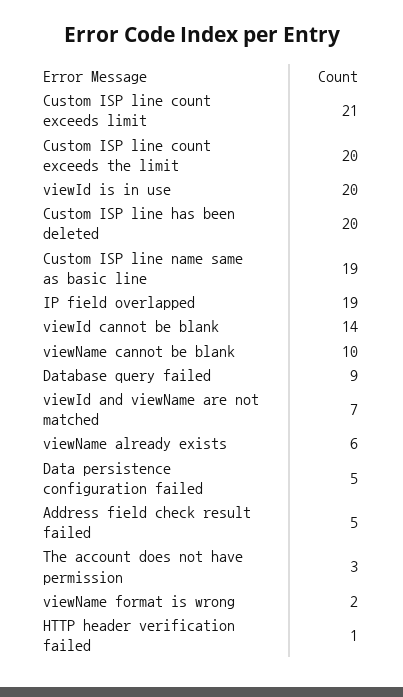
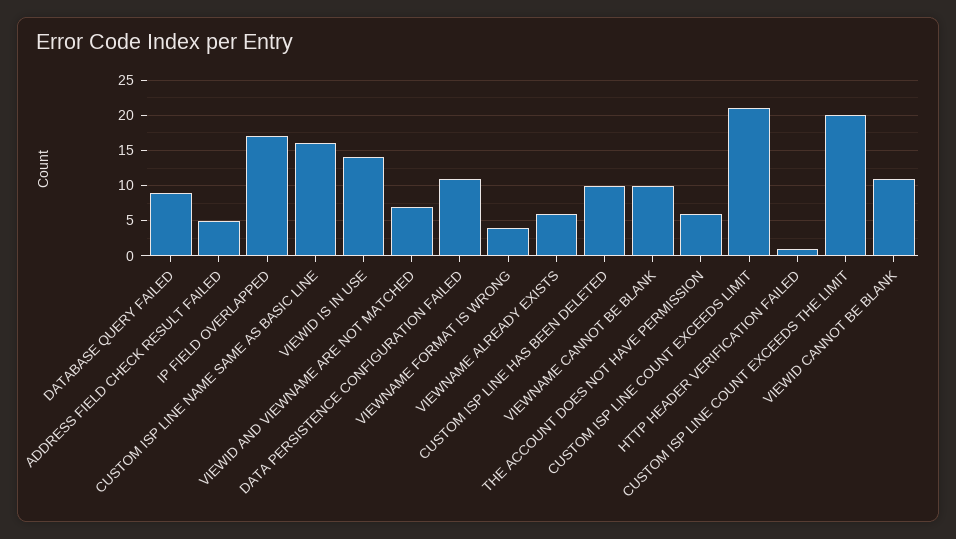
  {
    "Custom ISP line count exceeds limit": 21,
    "Custom ISP line count exceeds the limit": 20,
-   "viewId is in use": 20,
+   "viewId is in use": 14,
-   "Custom ISP line has been deleted": 20,
+   "Custom ISP line has been deleted": 10,
-   "Custom ISP line name same as basic line": 19,
+   "Custom ISP line name same as basic line": 16,
-   "IP field overlapped": 19,
+   "IP field overlapped": 17,
-   "viewId cannot be blank": 14,
+   "viewId cannot be blank": 11,
    "viewName cannot be blank": 10,
    "Database query failed": 9,
    "viewId and viewName are not matched": 7,
    "viewName already exists": 6,
-   "Data persistence configuration failed": 5,
+   "Data persistence configuration failed": 11,
    "Address field check result failed": 5,
-   "The account does not have permission": 3,
+   "The account does not have permission": 6,
-   "viewName format is wrong": 2,
+   "viewName format is wrong": 4,
    "HTTP header verification failed": 1
  }

